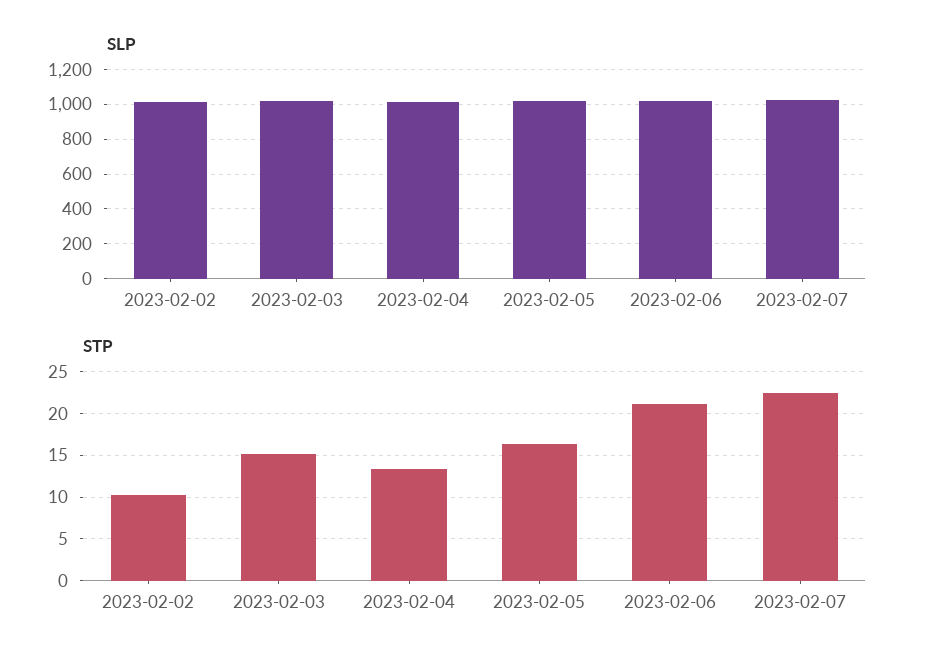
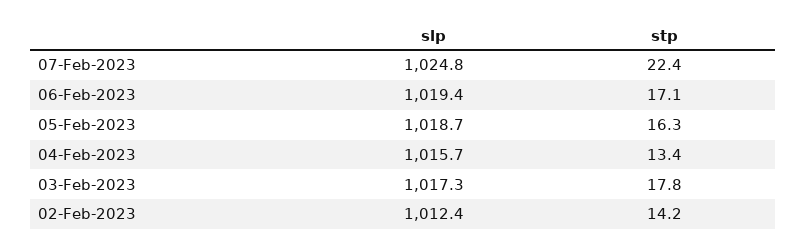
  {
    "SLP": {
      "2023-02-02": 1012.4,
      "2023-02-03": 1017.3,
      "2023-02-04": 1015.7,
      "2023-02-05": 1018.7,
      "2023-02-06": 1019.4,
      "2023-02-07": 1024.8
    },
    "STP": {
-     "2023-02-02": 10,
+     "2023-02-02": 14.2,
-     "2023-02-03": 15,
+     "2023-02-03": 17.8,
      "2023-02-04": 13.4,
      "2023-02-05": 16.3,
-     "2023-02-06": 21,
+     "2023-02-06": 17.1,
      "2023-02-07": 22.4
    }
  }

